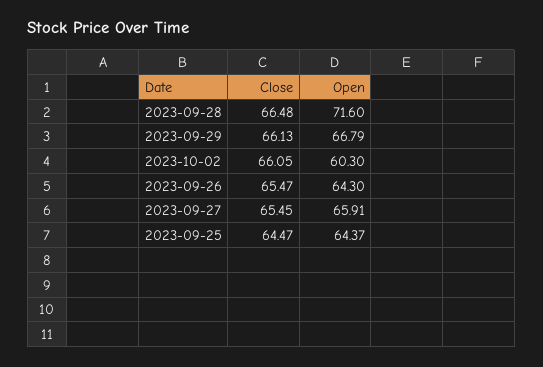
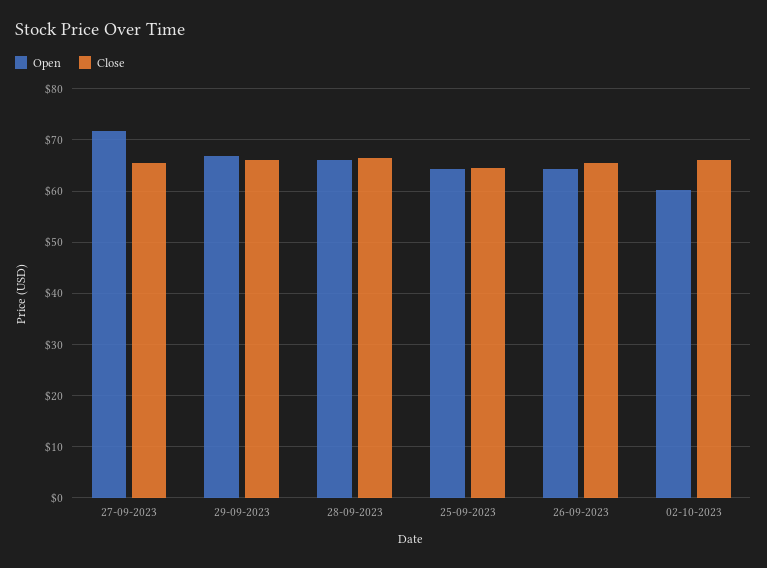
  {
    "Close": {
      "2023-09-28": 66.48,
      "2023-09-29": 66.13,
      "2023-10-02": 66.05,
      "2023-09-26": 65.47,
      "2023-09-27": 65.45,
      "2023-09-25": 64.47
    },
    "Open": {
-     "2023-09-28": 71.6,
+     "2023-09-28": 66,
      "2023-09-29": 66.79,
      "2023-10-02": 60.3,
      "2023-09-26": 64.3,
-     "2023-09-27": 65.91,
+     "2023-09-27": 72,
      "2023-09-25": 64.37
    }
  }

